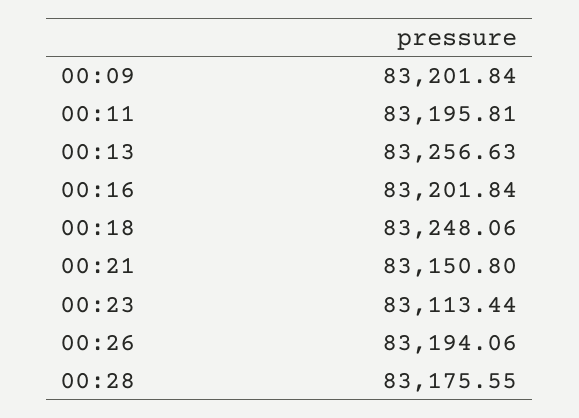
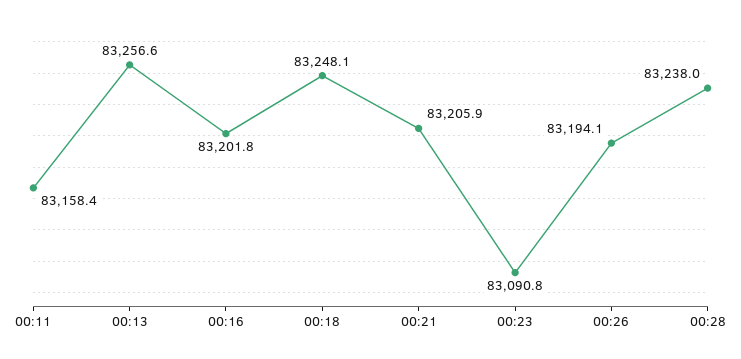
  {
-   "00:09": 83201.84,
-   "00:11": 83195.81,
+   "00:11": 83158.4,
    "00:13": 83256.63,
    "00:16": 83201.84,
    "00:18": 83248.06,
-   "00:21": 83150.8,
+   "00:21": 83205.9,
-   "00:23": 83113.44,
+   "00:23": 83090.8,
    "00:26": 83194.06,
-   "00:28": 83175.55
+   "00:28": 83238
  }

